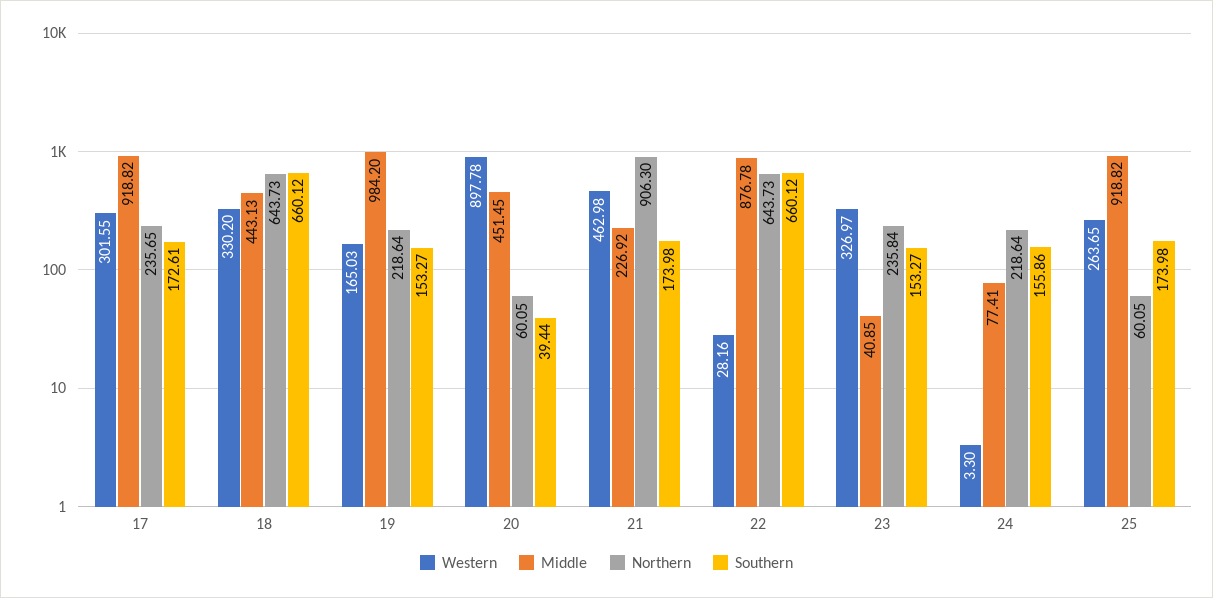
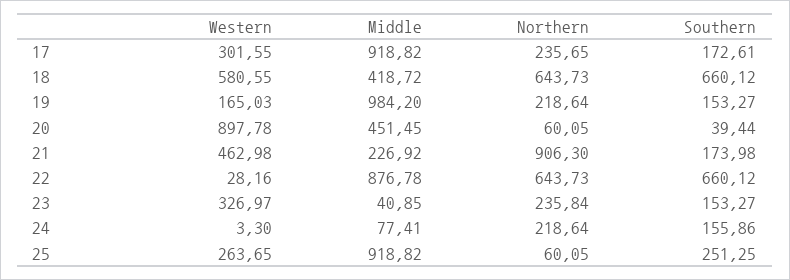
  {
    "Western": {
      "17": 301.55,
-     "18": 330.2,
+     "18": 580.55,
      "19": 165.03,
      "20": 897.78,
      "21": 462.98,
      "22": 28.16,
      "23": 326.97,
      "24": 3.3,
      "25": 263.65
    },
    "Middle": {
      "17": 918.82,
-     "18": 443.13,
+     "18": 418.72,
      "19": 984.2,
      "20": 451.45,
      "21": 226.92,
      "22": 876.78,
      "23": 40.85,
      "24": 77.41,
      "25": 918.82
    },
    "Northern": {
      "17": 235.65,
      "18": 643.73,
      "19": 218.64,
      "20": 60.05,
      "21": 906.3,
      "22": 643.73,
      "23": 235.84,
      "24": 218.64,
      "25": 60.05
    },
    "Southern": {
      "17": 172.61,
      "18": 660.12,
      "19": 153.27,
      "20": 39.44,
      "21": 173.98,
      "22": 660.12,
      "23": 153.27,
      "24": 155.86,
-     "25": 173.98
+     "25": 251.25
    }
  }

